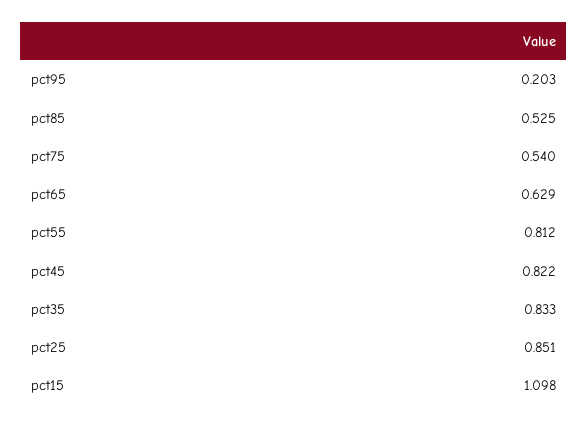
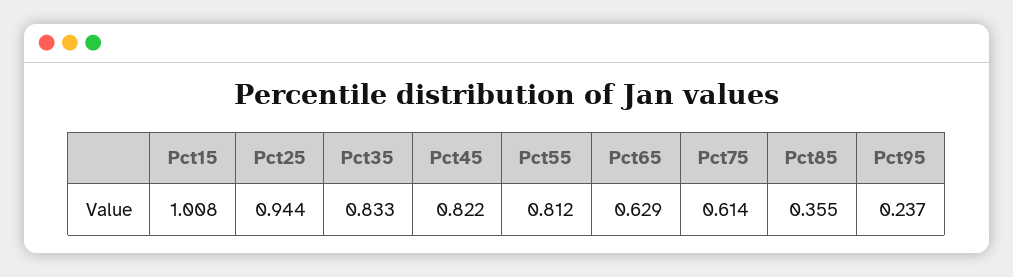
  {
-   "pct95": 0.203,
+   "pct95": 0.237,
-   "pct85": 0.525,
+   "pct85": 0.355,
-   "pct75": 0.54,
+   "pct75": 0.614,
    "pct65": 0.629,
    "pct55": 0.812,
    "pct45": 0.822,
    "pct35": 0.833,
-   "pct25": 0.851,
+   "pct25": 0.944,
-   "pct15": 1.098
+   "pct15": 1.008
  }

